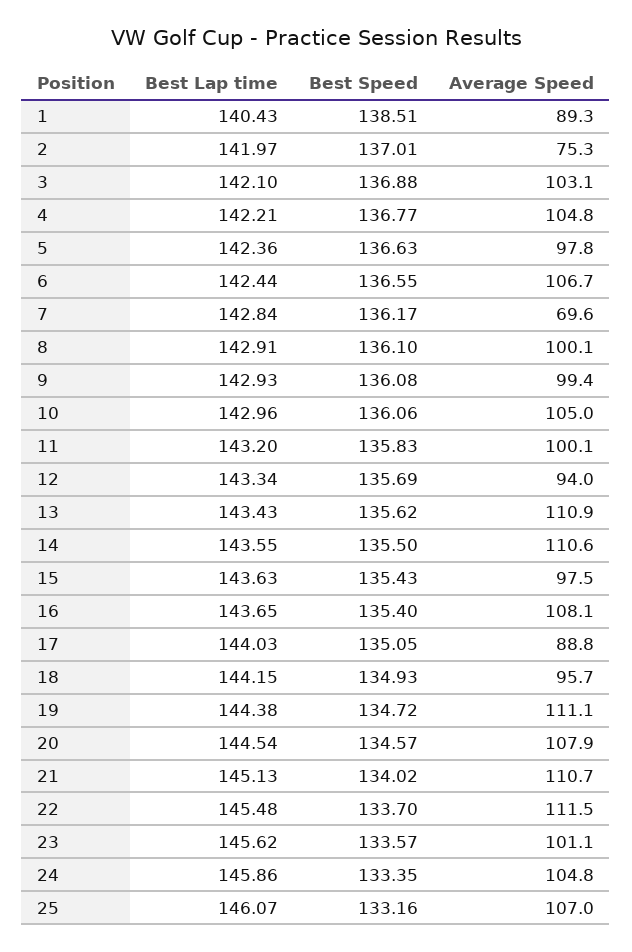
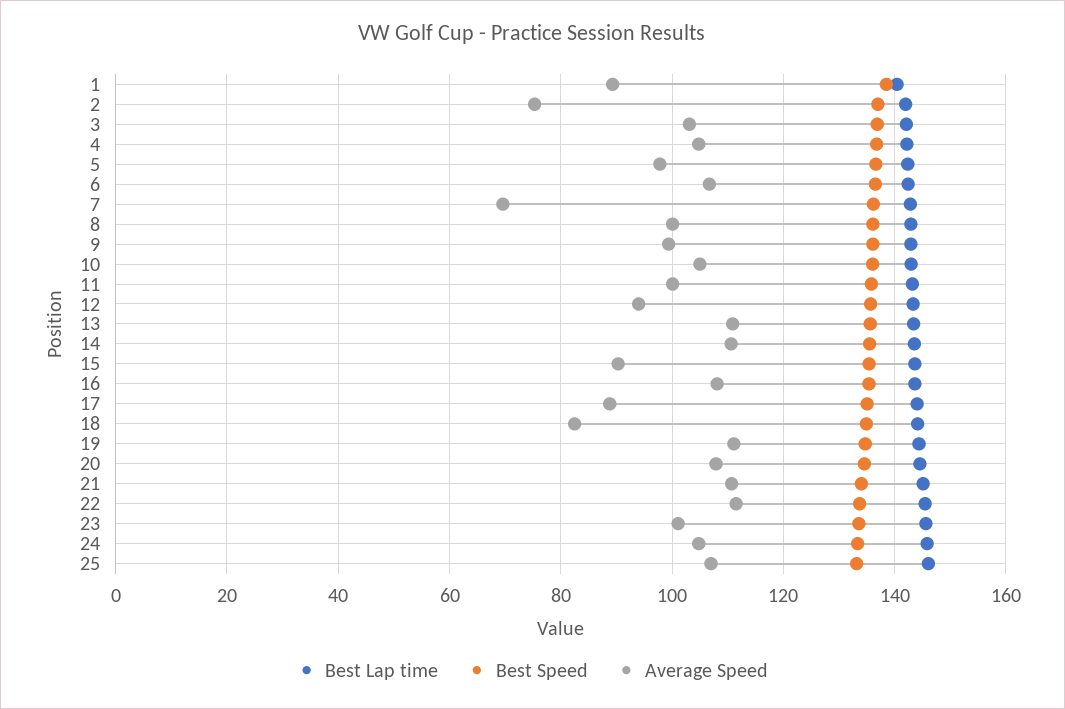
  {
    "Best Lap time": {
      "1": 140.43,
      "2": 141.97,
      "3": 142.1,
      "4": 142.21,
      "5": 142.36,
      "6": 142.44,
      "7": 142.84,
      "8": 142.91,
      "9": 142.93,
      "10": 142.96,
      "11": 143.2,
      "12": 143.34,
      "13": 143.43,
      "14": 143.55,
      "15": 143.63,
      "16": 143.65,
      "17": 144.03,
      "18": 144.15,
      "19": 144.38,
      "20": 144.54,
      "21": 145.13,
      "22": 145.48,
      "23": 145.62,
      "24": 145.86,
      "25": 146.07
    },
    "Best Speed": {
      "1": 138.51,
      "2": 137.01,
      "3": 136.88,
      "4": 136.77,
      "5": 136.63,
      "6": 136.55,
      "7": 136.17,
      "8": 136.1,
      "9": 136.08,
      "10": 136.06,
      "11": 135.83,
      "12": 135.69,
      "13": 135.62,
      "14": 135.5,
      "15": 135.43,
      "16": 135.4,
      "17": 135.05,
      "18": 134.93,
      "19": 134.72,
      "20": 134.57,
      "21": 134.02,
      "22": 133.7,
      "23": 133.57,
      "24": 133.35,
      "25": 133.16
    },
    "Average Speed": {
      "1": 89.3,
      "2": 75.3,
      "3": 103.1,
      "4": 104.8,
      "5": 97.8,
      "6": 106.7,
      "7": 69.6,
      "8": 100.1,
      "9": 99.4,
      "10": 105,
      "11": 100.1,
      "12": 94,
      "13": 110.9,
      "14": 110.6,
-     "15": 97.5,
+     "15": 90,
      "16": 108.1,
      "17": 88.8,
-     "18": 95.7,
+     "18": 82,
      "19": 111.1,
      "20": 107.9,
      "21": 110.7,
      "22": 111.5,
      "23": 101.1,
      "24": 104.8,
      "25": 107
    }
  }

